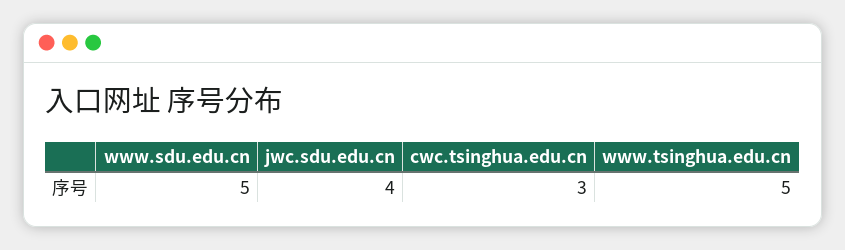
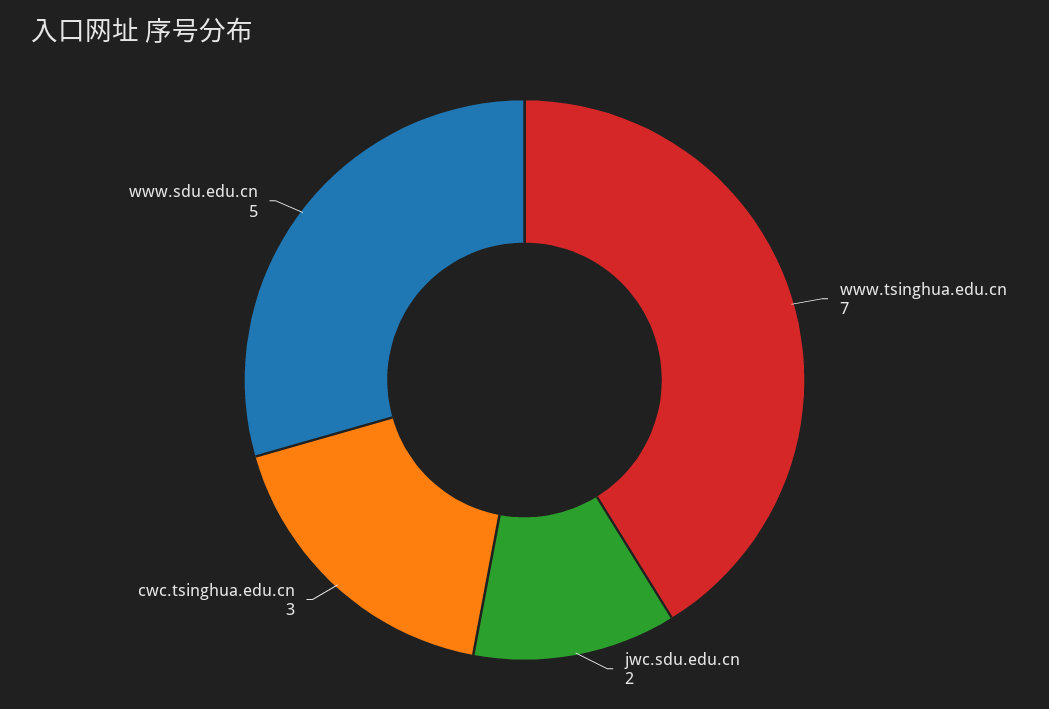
  {
    "www.sdu.edu.cn": 5,
-   "jwc.sdu.edu.cn": 4,
+   "jwc.sdu.edu.cn": 2,
    "cwc.tsinghua.edu.cn": 3,
-   "www.tsinghua.edu.cn": 5
+   "www.tsinghua.edu.cn": 7
  }

